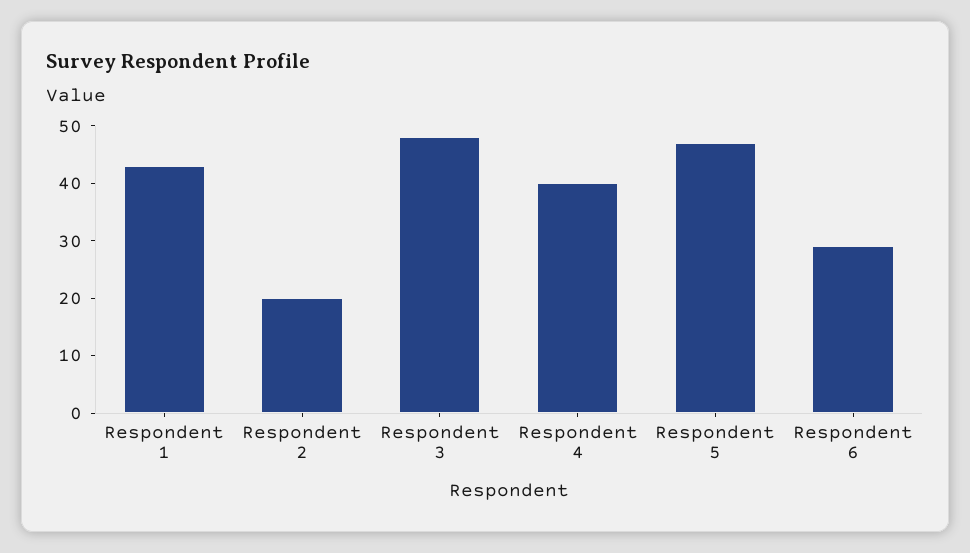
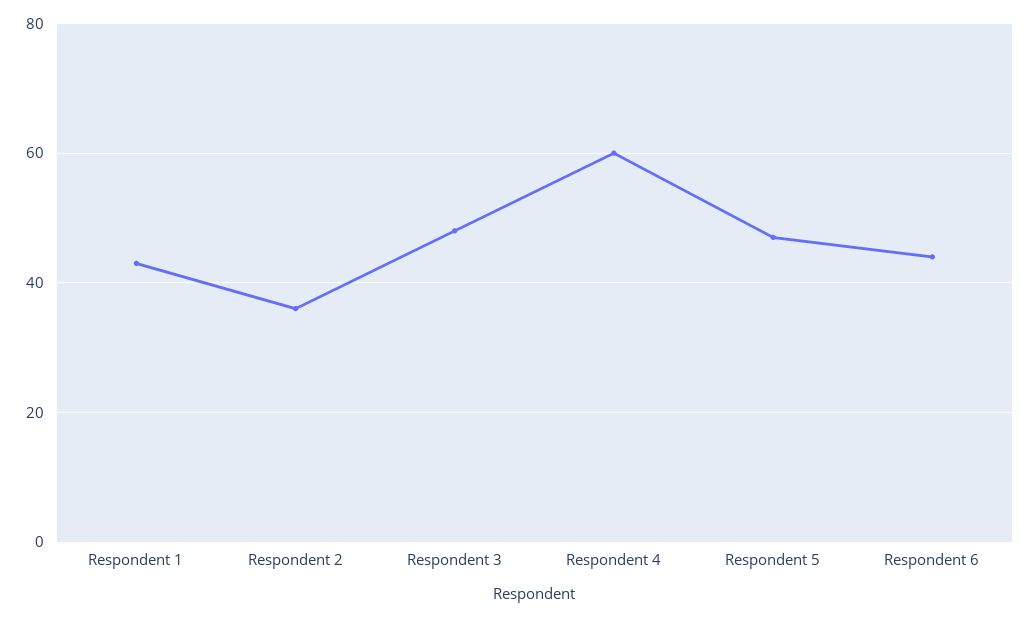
  {
    "Respondent 1": 45,
-   "Respondent 2": 20,
+   "Respondent 2": 35,
    "Respondent 3": 50,
-   "Respondent 4": 40,
+   "Respondent 4": 60,
    "Respondent 5": 45,
-   "Respondent 6": 30
+   "Respondent 6": 45
  }

